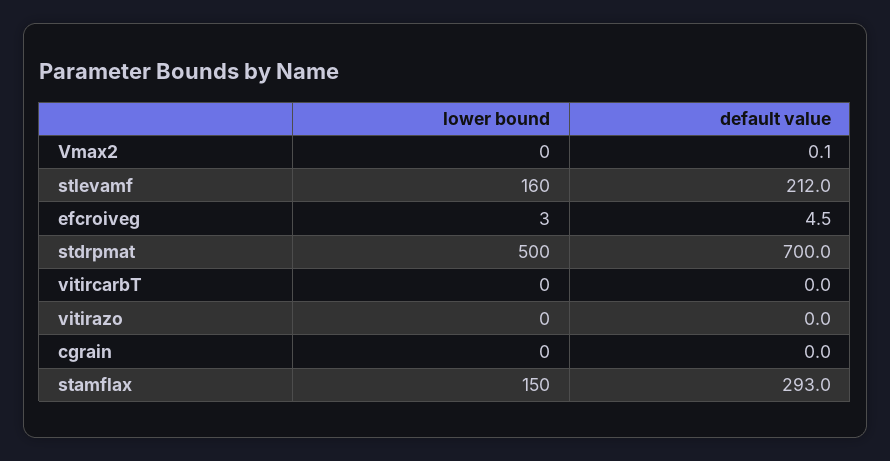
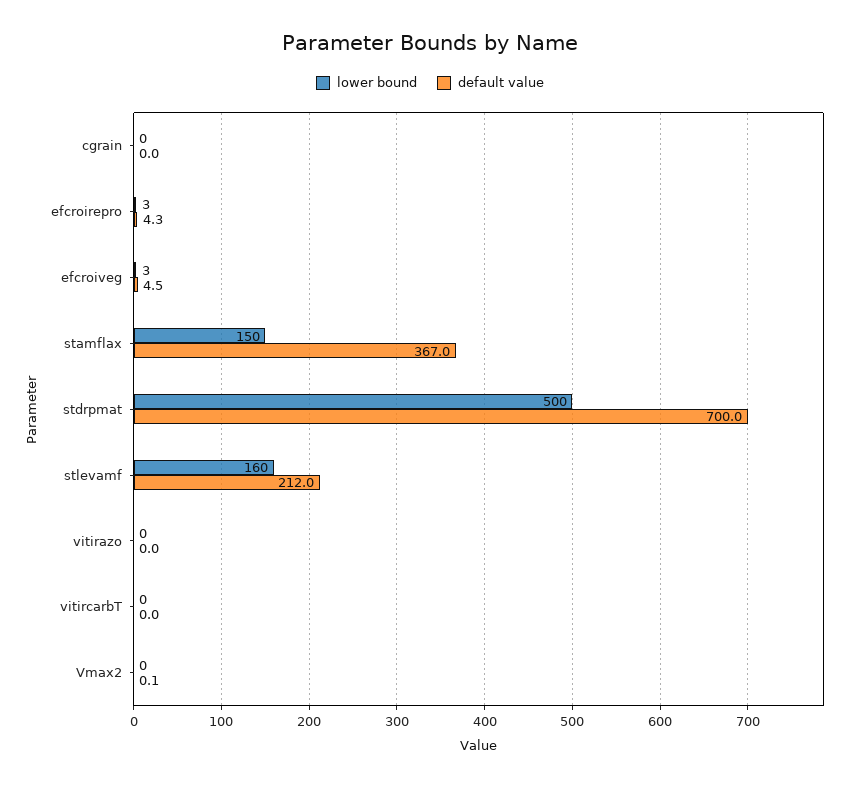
  {
    "lower bound": {
      "Vmax2": 0,
      "stlevamf": 160,
      "efcroiveg": 3,
      "stdrpmat": 500,
      "vitircarbT": 0,
      "vitirazo": 0,
      "cgrain": 0,
-     "stamflax": 150
+     "stamflax": 150,
+     "efcroirepro": 3
    },
    "default value": {
      "Vmax2": 0.1,
      "stlevamf": 212,
      "efcroiveg": 4.5,
      "stdrpmat": 700,
      "vitircarbT": 0,
      "vitirazo": 0,
      "cgrain": 0,
-     "stamflax": 293
+     "stamflax": 367,
+     "efcroirepro": 4.3
    }
  }

